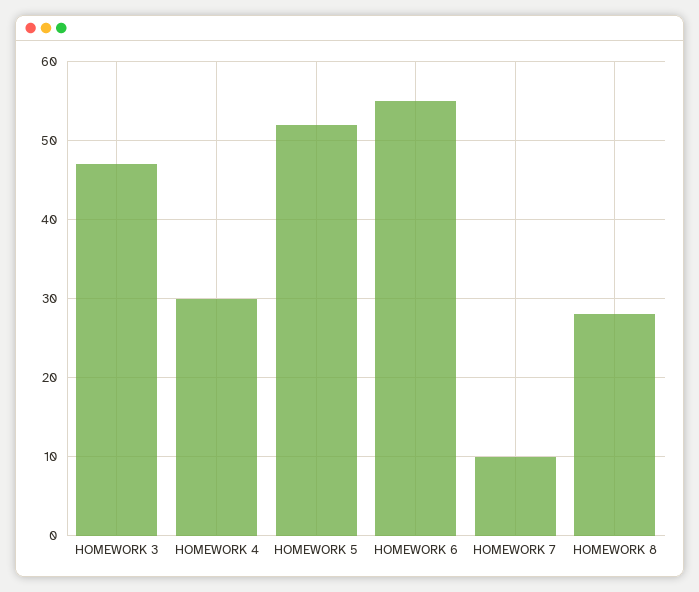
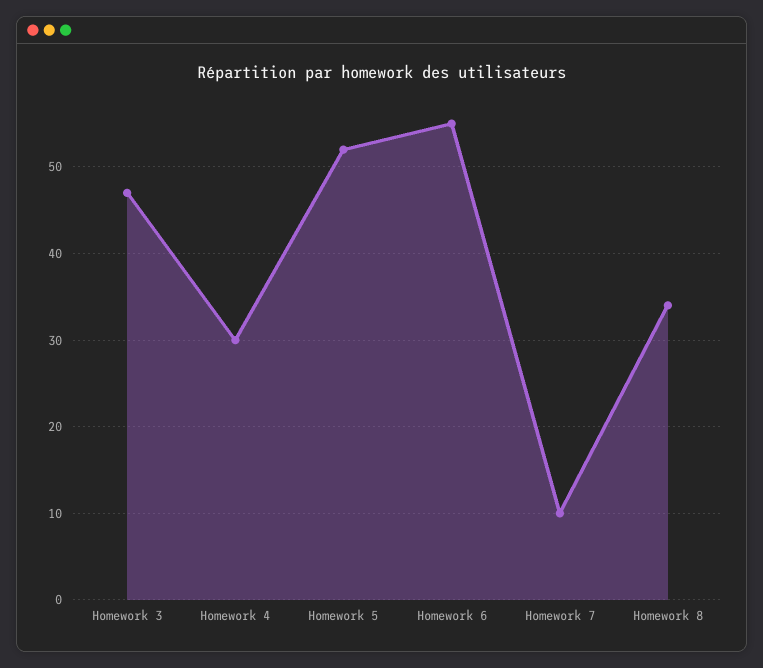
  {
    "HOMEWORK 3": 47,
    "HOMEWORK 4": 30,
    "HOMEWORK 5": 52,
    "HOMEWORK 6": 55,
    "HOMEWORK 7": 10,
-   "HOMEWORK 8": 28
+   "HOMEWORK 8": 34
  }

